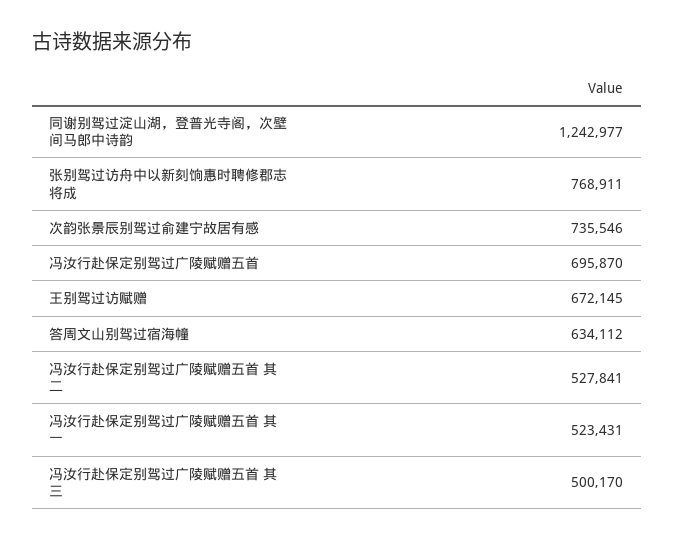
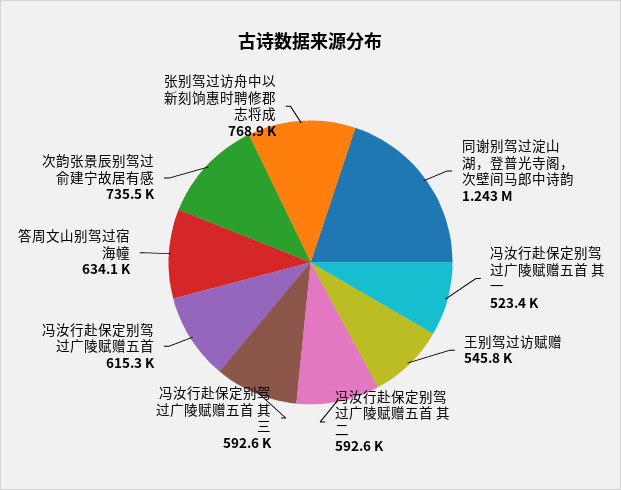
  {
    "同谢别驾过淀山湖，登普光寺阁，次壁间马郎中诗韵": 1242977,
    "张别驾过访舟中以新刻饷惠时聘修郡志将成": 768911,
    "次韵张景辰别驾过俞建宁故居有感": 735546,
-   "冯汝行赴保定别驾过广陵赋赠五首": 695870,
+   "冯汝行赴保定别驾过广陵赋赠五首": 615300,
-   "王别驾过访赋赠": 672145,
+   "王别驾过访赋赠": 545800,
    "答周文山别驾过宿海幢": 634112,
-   "冯汝行赴保定别驾过广陵赋赠五首 其二": 527841,
+   "冯汝行赴保定别驾过广陵赋赠五首 其二": 592600,
    "冯汝行赴保定别驾过广陵赋赠五首 其一": 523431,
-   "冯汝行赴保定别驾过广陵赋赠五首 其三": 500170
+   "冯汝行赴保定别驾过广陵赋赠五首 其三": 592600
  }

